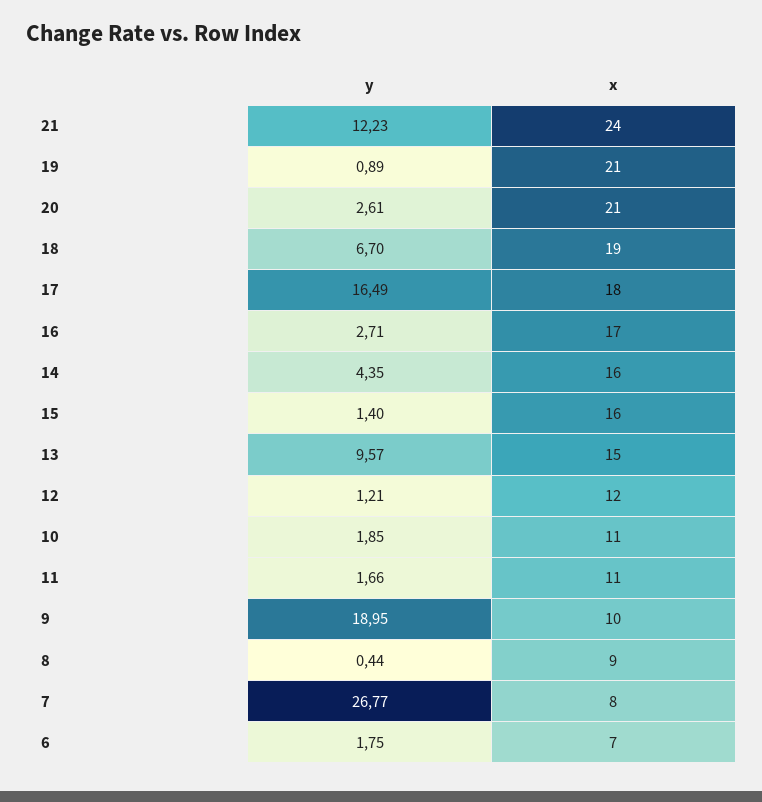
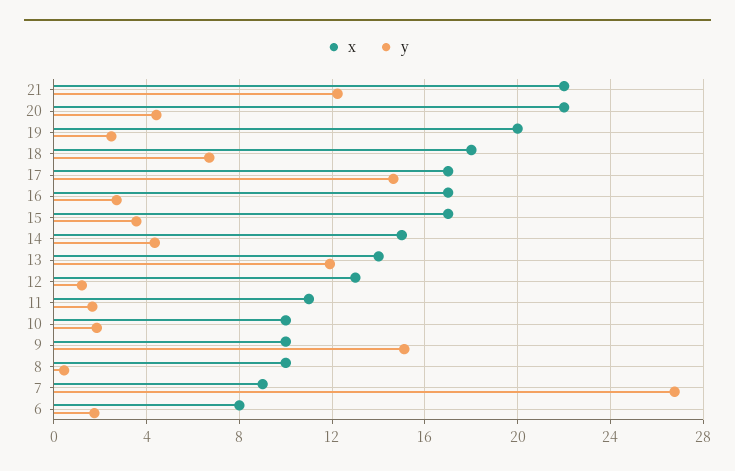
  {
    "y": {
      "21": 12.23,
-     "19": 0.89,
+     "19": 2.5,
-     "20": 2.61,
+     "20": 4.5,
      "18": 6.7,
-     "17": 16.49,
+     "17": 14.5,
      "16": 2.71,
      "14": 4.35,
-     "15": 1.4,
+     "15": 3.5,
-     "13": 9.57,
+     "13": 12,
      "12": 1.21,
      "10": 1.85,
      "11": 1.66,
-     "9": 18.95,
+     "9": 15,
      "8": 0.44,
      "7": 26.77,
      "6": 1.75
    },
    "x": {
-     "21": 24,
+     "21": 22,
-     "19": 21,
+     "19": 20,
-     "20": 21,
+     "20": 22,
-     "18": 19,
+     "18": 18,
-     "17": 18,
+     "17": 17,
      "16": 17,
-     "14": 16,
+     "14": 15,
-     "15": 16,
+     "15": 17,
-     "13": 15,
+     "13": 14,
-     "12": 12,
+     "12": 13,
-     "10": 11,
+     "10": 10,
      "11": 11,
      "9": 10,
-     "8": 9,
+     "8": 10,
-     "7": 8,
+     "7": 9,
-     "6": 7
+     "6": 8
    }
  }

